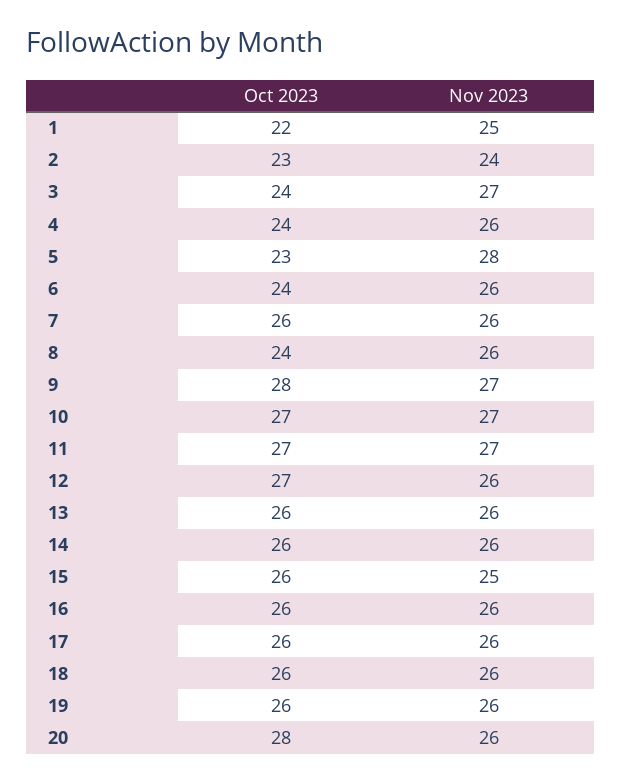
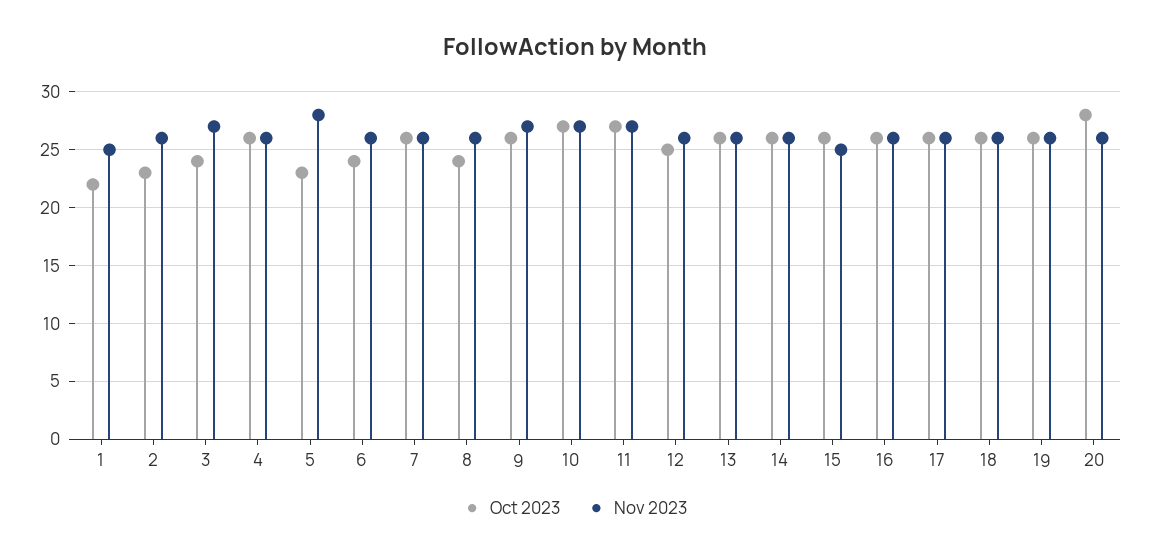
  {
    "Oct 2023": {
      "1": 22,
      "2": 23,
      "3": 24,
-     "4": 24,
+     "4": 26,
      "5": 23,
      "6": 24,
      "7": 26,
      "8": 24,
-     "9": 28,
+     "9": 26,
      "10": 27,
      "11": 27,
-     "12": 27,
+     "12": 25,
      "13": 26,
      "14": 26,
      "15": 26,
      "16": 26,
      "17": 26,
      "18": 26,
      "19": 26,
      "20": 28
    },
    "Nov 2023": {
      "1": 25,
-     "2": 24,
+     "2": 26,
      "3": 27,
      "4": 26,
      "5": 28,
      "6": 26,
      "7": 26,
      "8": 26,
      "9": 27,
      "10": 27,
      "11": 27,
      "12": 26,
      "13": 26,
      "14": 26,
      "15": 25,
      "16": 26,
      "17": 26,
      "18": 26,
      "19": 26,
      "20": 26
    }
  }

